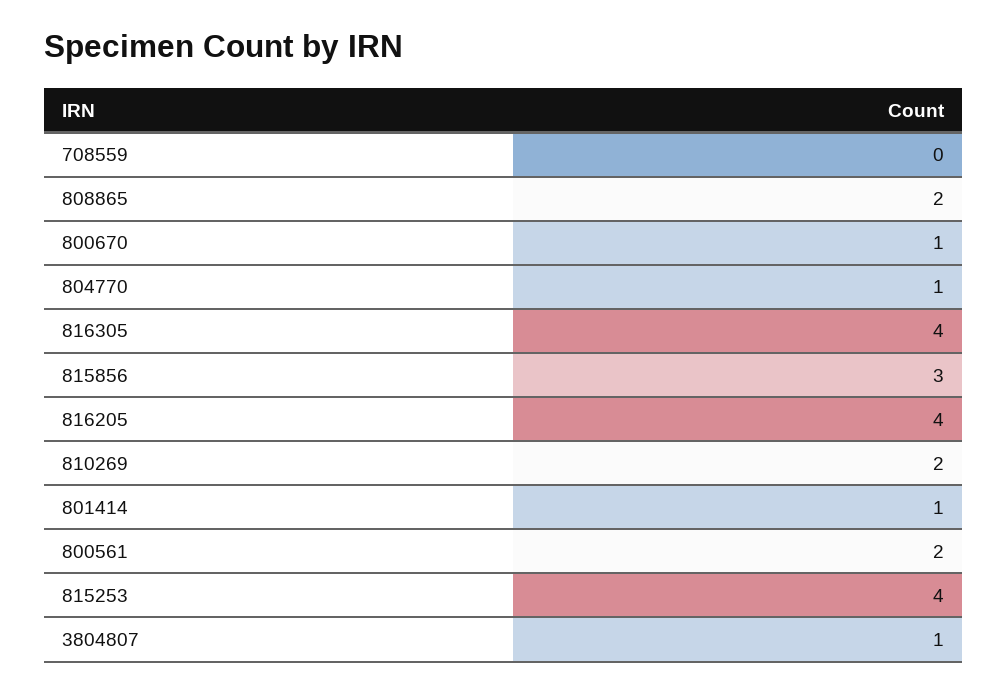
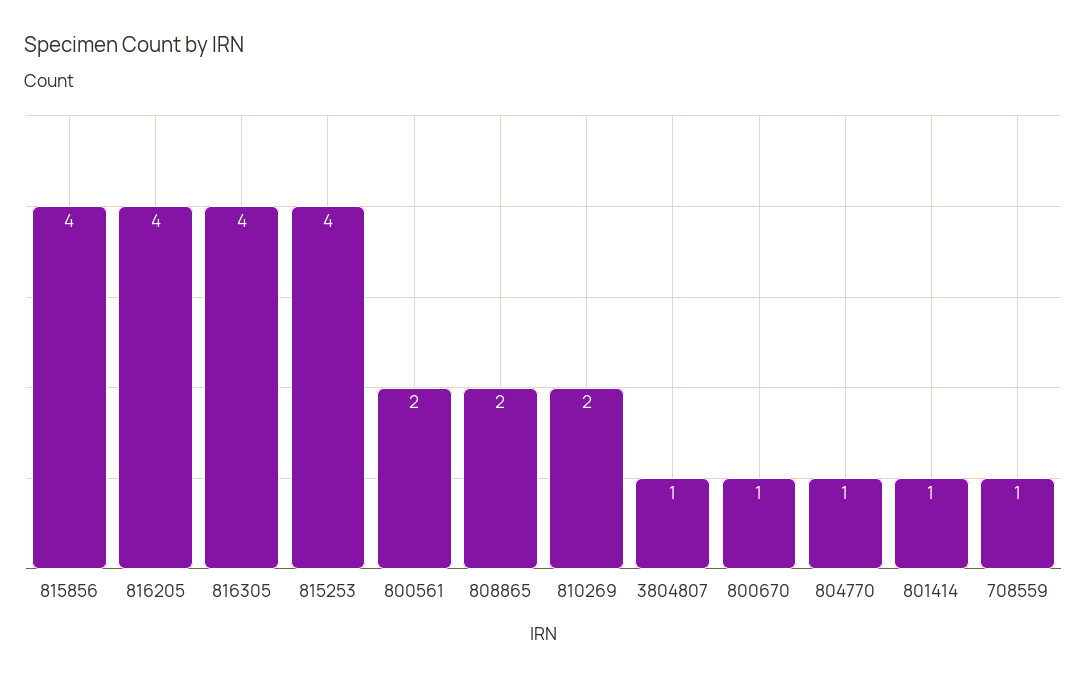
  {
-   "708559": 0,
+   "708559": 1,
    "808865": 2,
    "800670": 1,
    "804770": 1,
    "816305": 4,
-   "815856": 3,
+   "815856": 4,
    "816205": 4,
    "810269": 2,
    "801414": 1,
    "800561": 2,
    "815253": 4,
    "3804807": 1
  }

